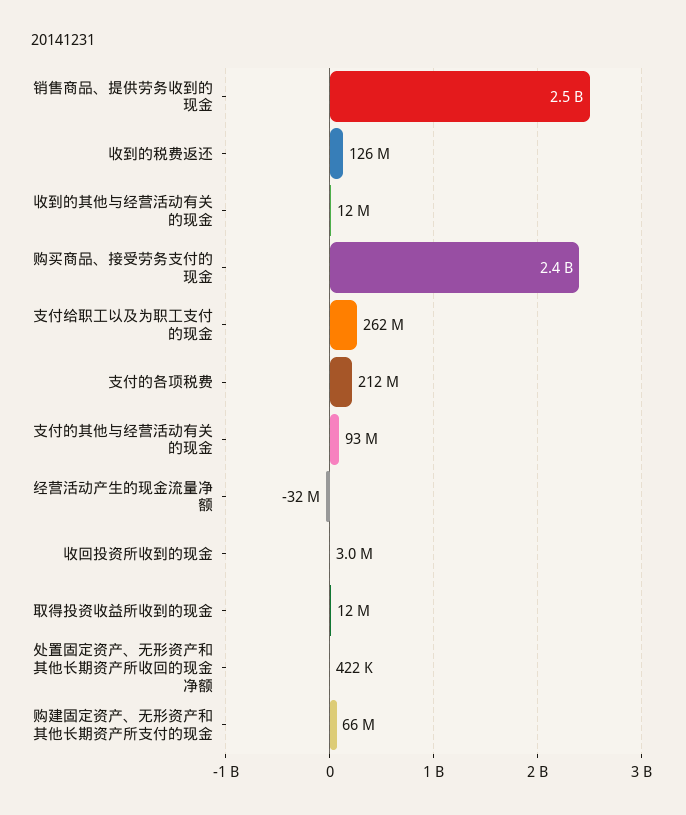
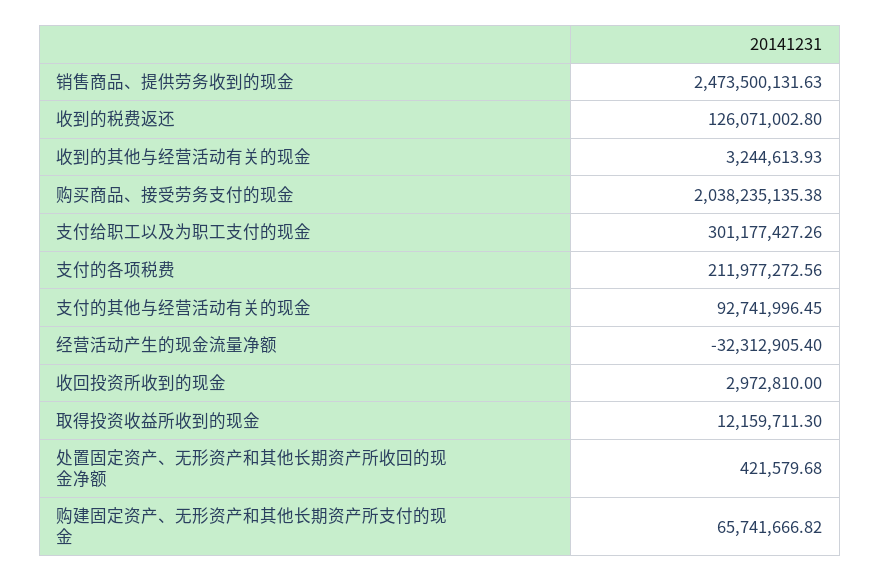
  {
    "销售商品、提供劳务收到的现金": 2473500131.63,
    "收到的税费返还": 126071002.8,
-   "收到的其他与经营活动有关的现金": 12000000,
+   "收到的其他与经营活动有关的现金": 3244613.93,
-   "购买商品、接受劳务支付的现金": 2400000000,
+   "购买商品、接受劳务支付的现金": 2038235135.38,
-   "支付给职工以及为职工支付的现金": 262000000,
+   "支付给职工以及为职工支付的现金": 301177427.26,
    "支付的各项税费": 211977272.56,
    "支付的其他与经营活动有关的现金": 92741996.45,
    "经营活动产生的现金流量净额": -32312905.4,
    "收回投资所收到的现金": 2972810,
    "取得投资收益所收到的现金": 12159711.3,
    "处置固定资产、无形资产和其他长期资产所收回的现金净额": 421579.68,
    "购建固定资产、无形资产和其他长期资产所支付的现金": 65741666.82
  }

